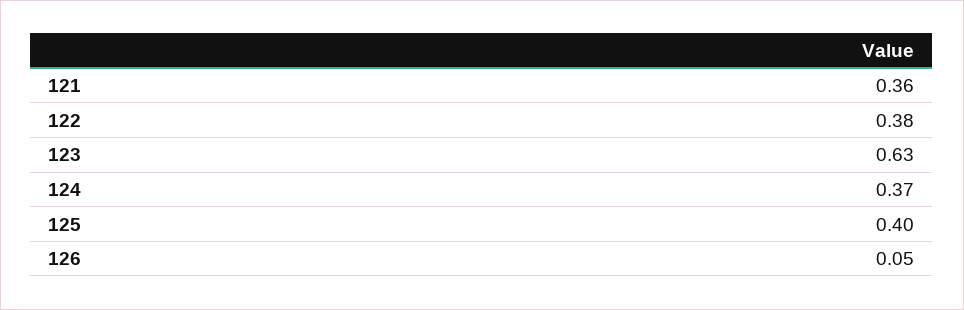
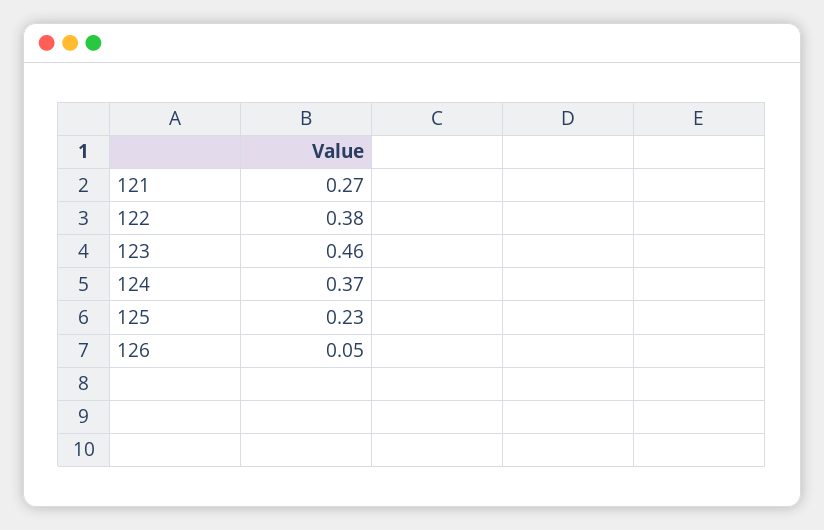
  {
-   "121": 0.36,
+   "121": 0.27,
    "122": 0.38,
-   "123": 0.63,
+   "123": 0.46,
    "124": 0.37,
-   "125": 0.4,
+   "125": 0.23,
    "126": 0.05
  }

